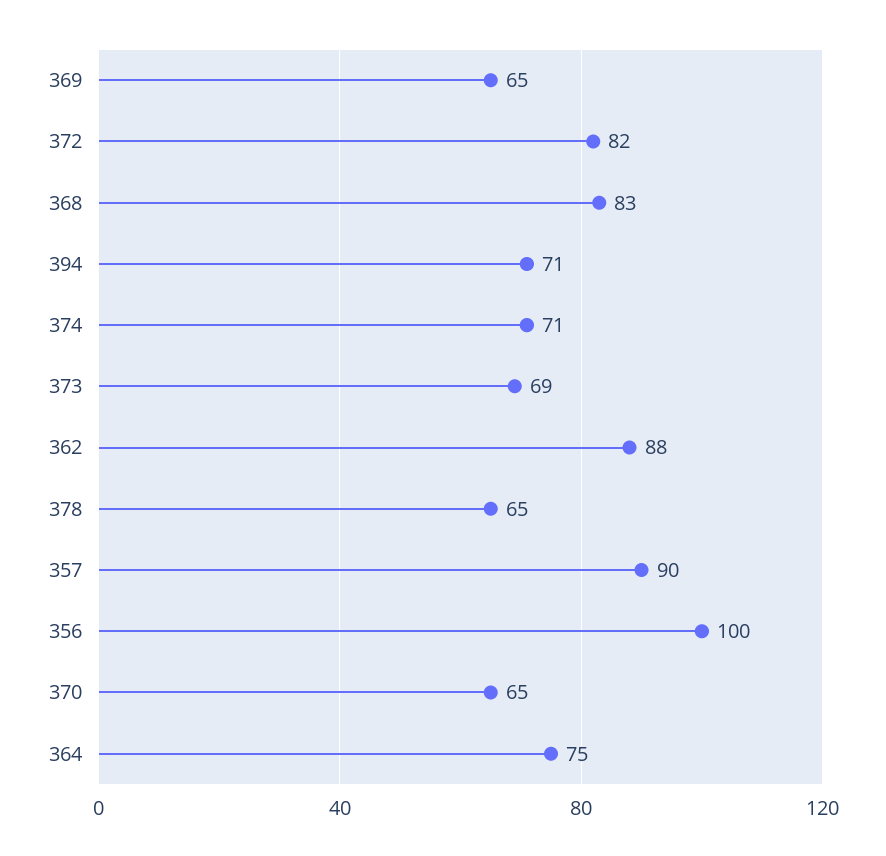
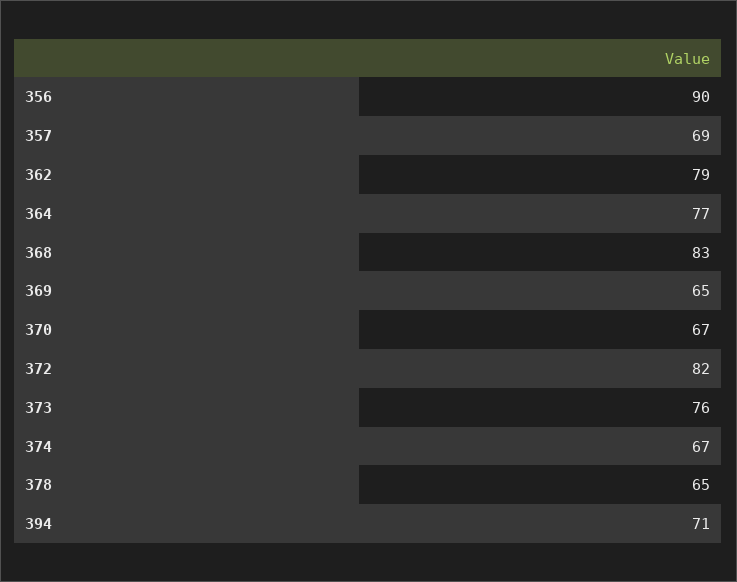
  {
    "369": 65,
    "372": 82,
    "368": 83,
    "394": 71,
-   "374": 71,
+   "374": 67,
-   "373": 69,
+   "373": 76,
-   "362": 88,
+   "362": 79,
    "378": 65,
-   "357": 90,
+   "357": 69,
-   "356": 100,
+   "356": 90,
-   "370": 65,
+   "370": 67,
-   "364": 75
+   "364": 77
  }

